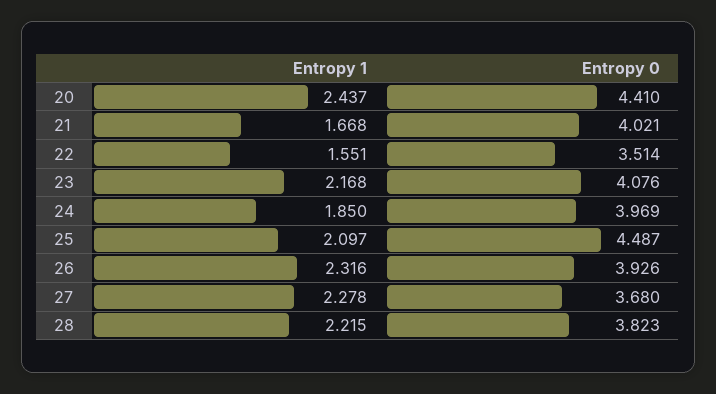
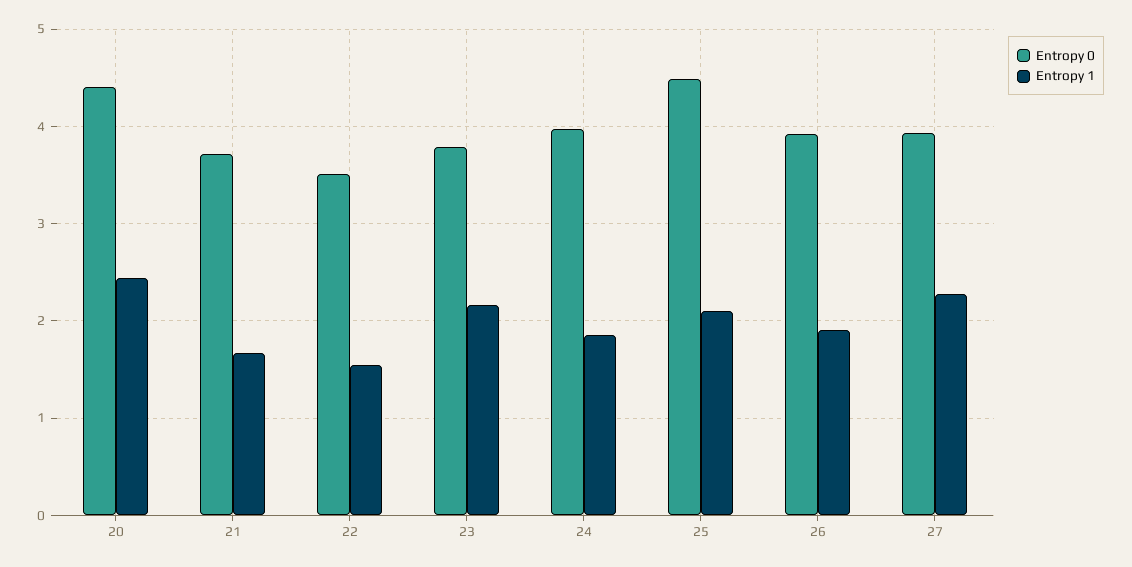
  {
    "Entropy 1": {
      "20": 2.437,
      "21": 1.668,
      "22": 1.551,
      "23": 2.168,
      "24": 1.85,
      "25": 2.097,
-     "26": 2.316,
+     "26": 1.9,
-     "27": 2.278,
+     "27": 2.278
-     "28": 2.215
    },
    "Entropy 0": {
      "20": 4.41,
-     "21": 4.021,
+     "21": 3.7,
      "22": 3.514,
-     "23": 4.076,
+     "23": 3.8,
      "24": 3.969,
      "25": 4.487,
      "26": 3.926,
-     "27": 3.68,
+     "27": 3.9
-     "28": 3.823
    }
  }

